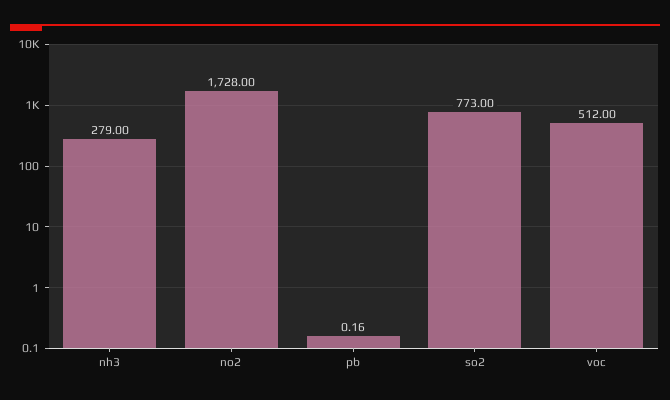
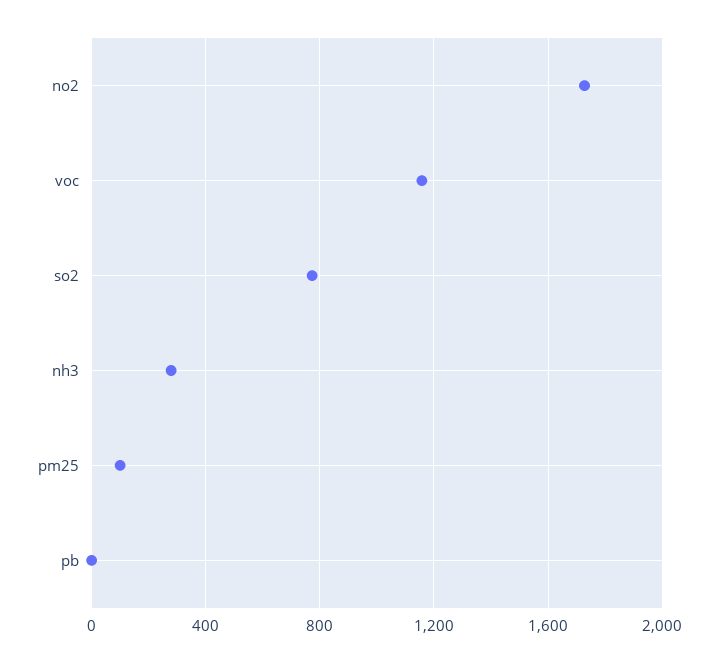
  {
    "nh3": 279,
    "no2": 1728,
    "pb": 0.16,
    "so2": 773,
-   "voc": 512
+   "voc": 1150,
+   "pm25": 100
  }

